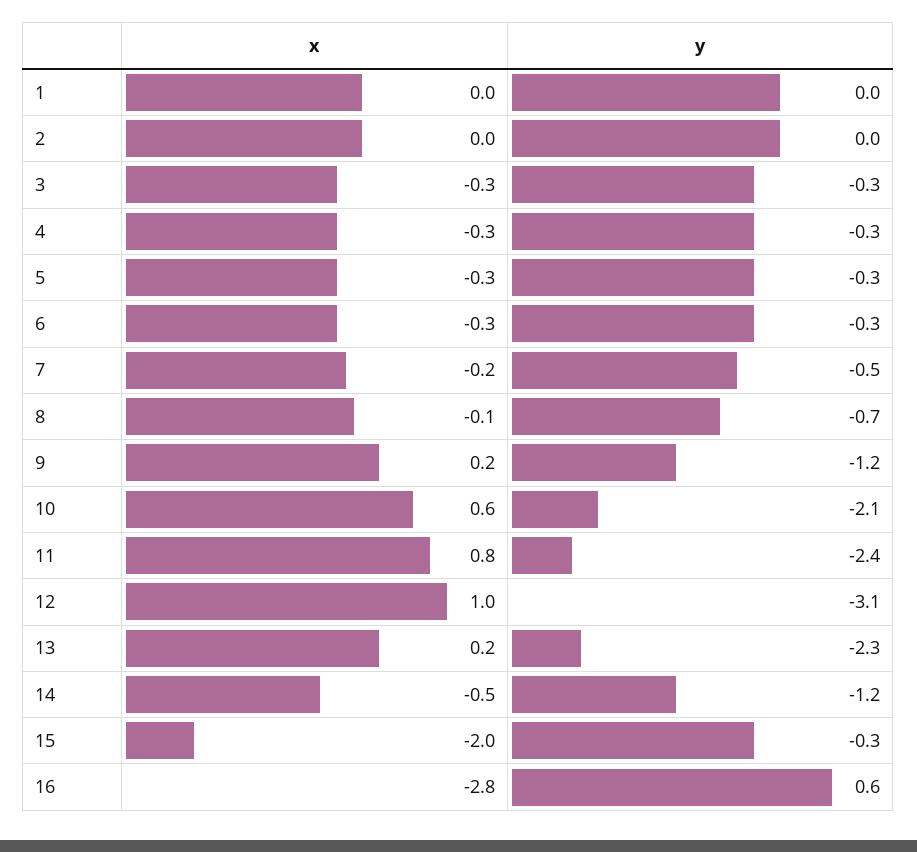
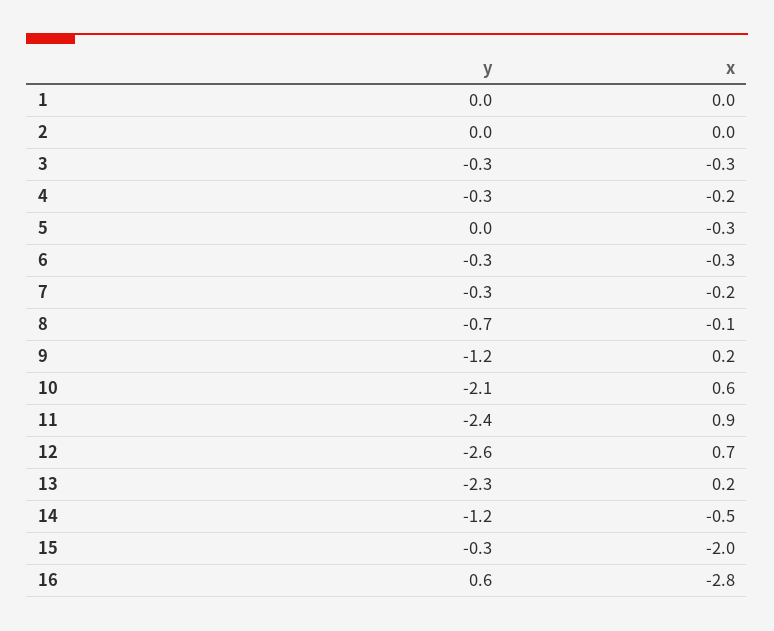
  {
    "x": {
      "1": 0,
      "2": 0,
      "3": -0.3,
-     "4": -0.3,
+     "4": -0.2,
      "5": -0.3,
      "6": -0.3,
      "7": -0.2,
      "8": -0.1,
      "9": 0.2,
      "10": 0.6,
-     "11": 0.8,
+     "11": 0.9,
-     "12": 1,
+     "12": 0.7,
      "13": 0.2,
      "14": -0.5,
      "15": -2,
      "16": -2.8
    },
    "y": {
      "1": 0,
      "2": 0,
      "3": -0.3,
      "4": -0.3,
-     "5": -0.3,
+     "5": 0,
      "6": -0.3,
-     "7": -0.5,
+     "7": -0.3,
      "8": -0.7,
      "9": -1.2,
      "10": -2.1,
      "11": -2.4,
-     "12": -3.1,
+     "12": -2.6,
      "13": -2.3,
      "14": -1.2,
      "15": -0.3,
      "16": 0.6
    }
  }

